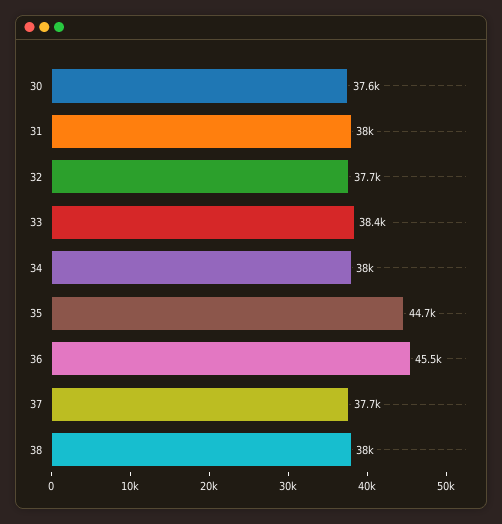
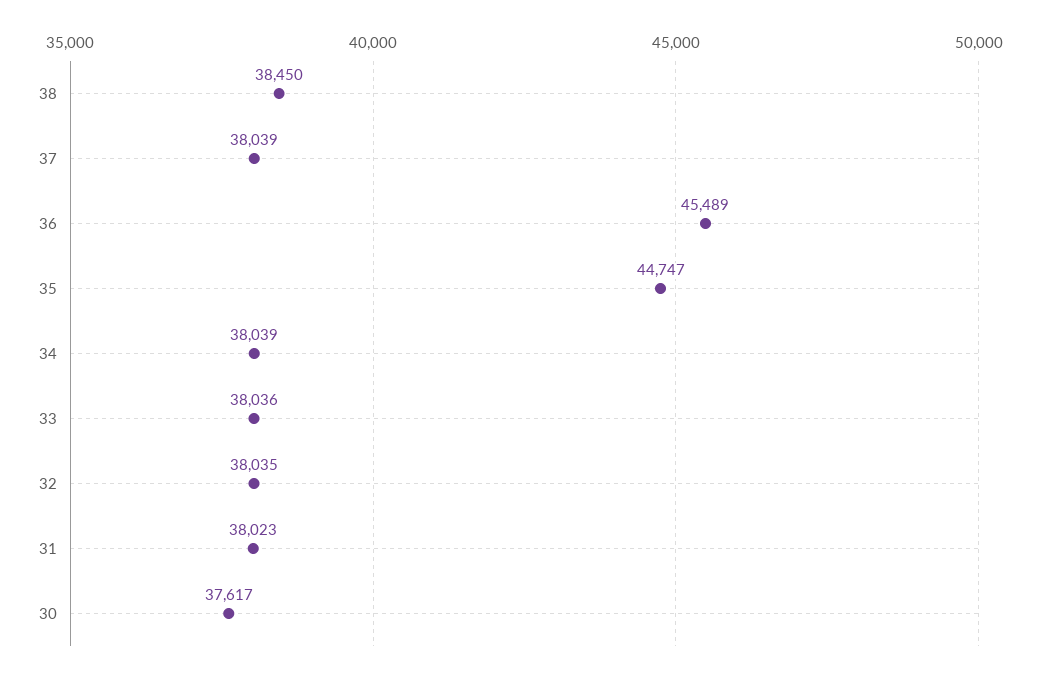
  {
    "30": 37617,
    "31": 38023,
-   "32": 37700,
+   "32": 38035,
-   "33": 38400,
+   "33": 38036,
    "34": 38039,
    "35": 44747,
    "36": 45489,
-   "37": 37700,
+   "37": 38039,
-   "38": 38000
+   "38": 38450
  }

